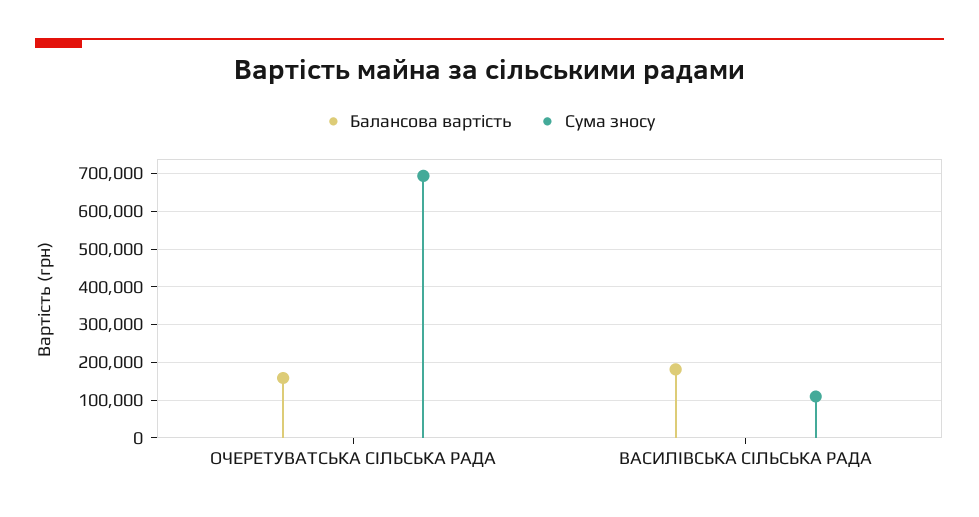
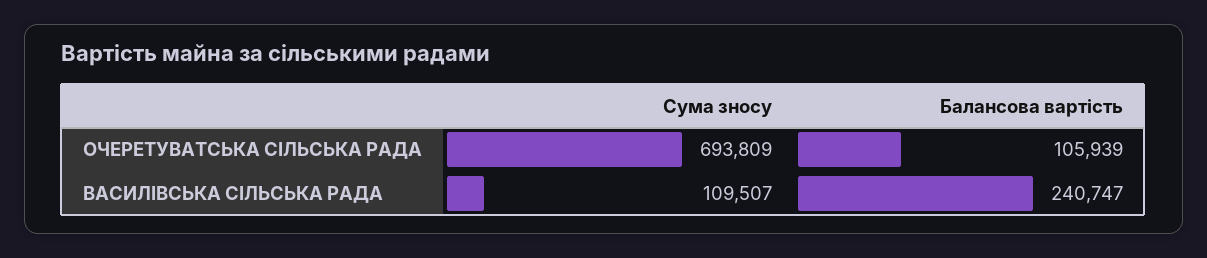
  {
    "Балансова вартість": {
-     "ОЧЕРЕТУВАТСЬКА СІЛЬСЬКА РАДА": 160000,
+     "ОЧЕРЕТУВАТСЬКА СІЛЬСЬКА РАДА": 105939,
-     "ВАСИЛІВСЬКА СІЛЬСЬКА РАДА": 180000
+     "ВАСИЛІВСЬКА СІЛЬСЬКА РАДА": 240747
    },
    "Сума зносу": {
      "ОЧЕРЕТУВАТСЬКА СІЛЬСЬКА РАДА": 693809,
      "ВАСИЛІВСЬКА СІЛЬСЬКА РАДА": 109507
    }
  }

